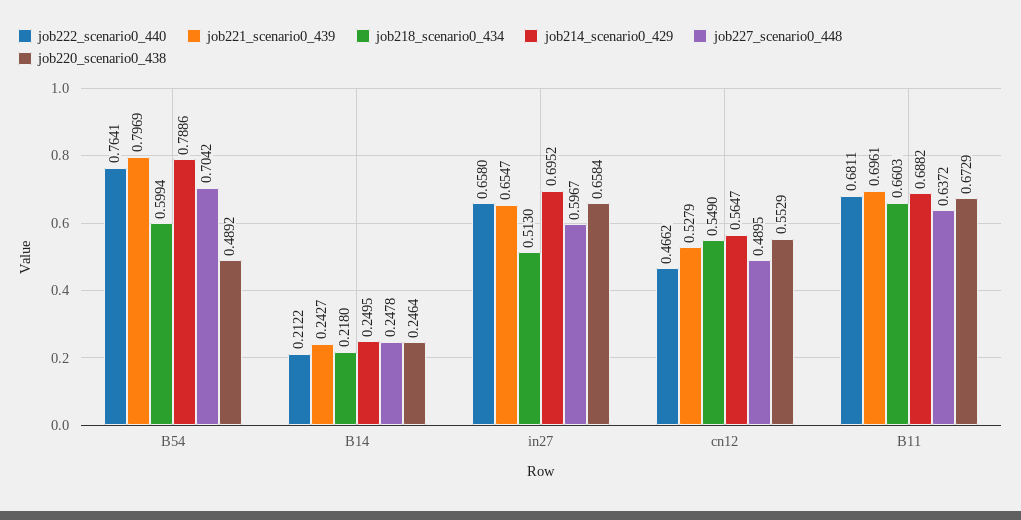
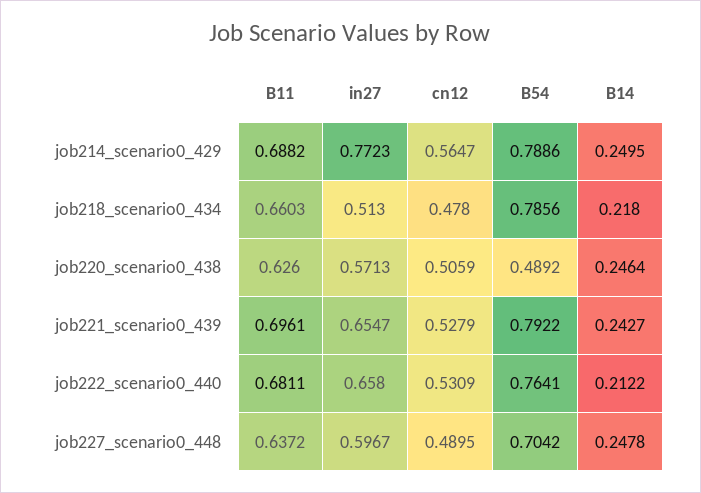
  {
    "job222_scenario0_440": {
      "B54": 0.7641,
      "B14": 0.2122,
      "in27": 0.658,
-     "cn12": 0.4662,
+     "cn12": 0.5309,
      "B11": 0.6811
    },
    "job221_scenario0_439": {
-     "B54": 0.7969,
+     "B54": 0.7922,
      "B14": 0.2427,
      "in27": 0.6547,
      "cn12": 0.5279,
      "B11": 0.6961
    },
    "job218_scenario0_434": {
-     "B54": 0.5994,
+     "B54": 0.7856,
      "B14": 0.218,
      "in27": 0.513,
-     "cn12": 0.549,
+     "cn12": 0.478,
      "B11": 0.6603
    },
    "job214_scenario0_429": {
      "B54": 0.7886,
      "B14": 0.2495,
-     "in27": 0.6952,
+     "in27": 0.7723,
      "cn12": 0.5647,
      "B11": 0.6882
    },
    "job227_scenario0_448": {
      "B54": 0.7042,
      "B14": 0.2478,
      "in27": 0.5967,
      "cn12": 0.4895,
      "B11": 0.6372
    },
    "job220_scenario0_438": {
      "B54": 0.4892,
      "B14": 0.2464,
-     "in27": 0.6584,
+     "in27": 0.5713,
-     "cn12": 0.5529,
+     "cn12": 0.5059,
-     "B11": 0.6729
+     "B11": 0.626
    }
  }

